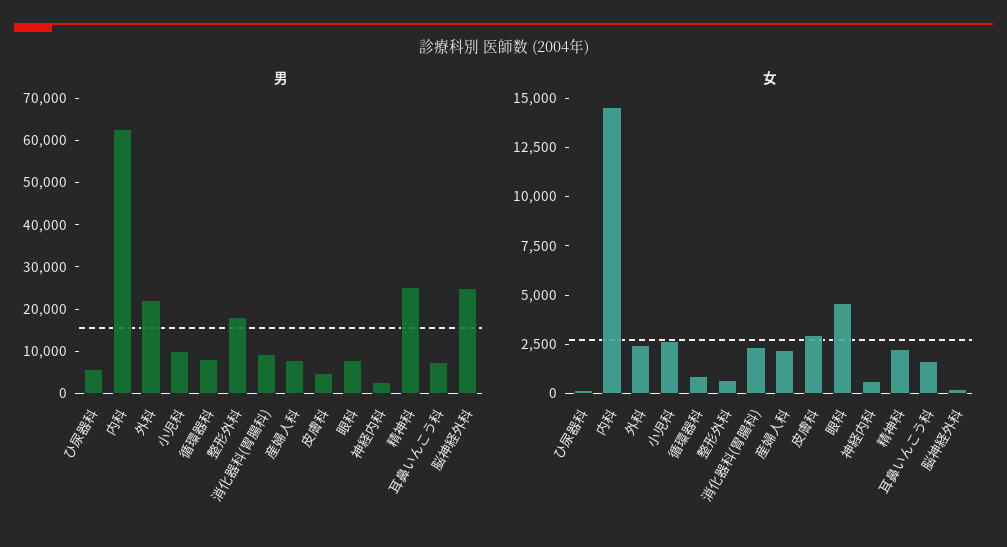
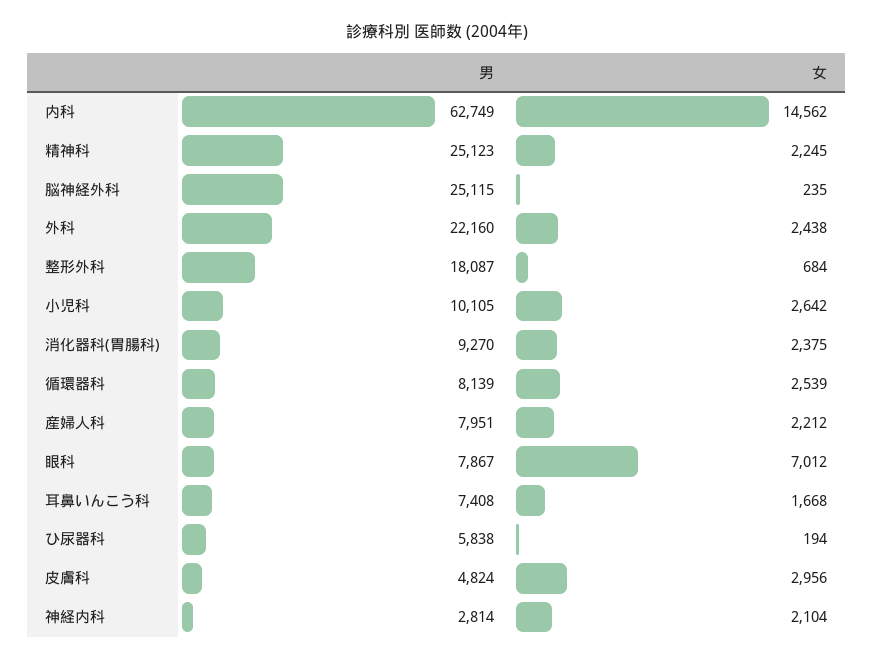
  {
    "男": {
      "ひ尿器科": 5838,
      "内科": 62749,
      "外科": 22160,
      "小児科": 10105,
      "循環器科": 8139,
      "整形外科": 18087,
      "消化器科(胃腸科)": 9270,
      "産婦人科": 7951,
      "皮膚科": 4824,
      "眼科": 7867,
      "神経内科": 2814,
      "精神科": 25123,
      "耳鼻いんこう科": 7408,
      "脳神経外科": 25115
    },
    "女": {
      "ひ尿器科": 194,
      "内科": 14562,
      "外科": 2438,
      "小児科": 2642,
-     "循環器科": 1000,
+     "循環器科": 2539,
      "整形外科": 684,
      "消化器科(胃腸科)": 2375,
      "産婦人科": 2212,
      "皮膚科": 2956,
-     "眼科": 4500,
+     "眼科": 7012,
-     "神経内科": 500,
+     "神経内科": 2104,
      "精神科": 2245,
      "耳鼻いんこう科": 1668,
      "脳神経外科": 235
    }
  }

